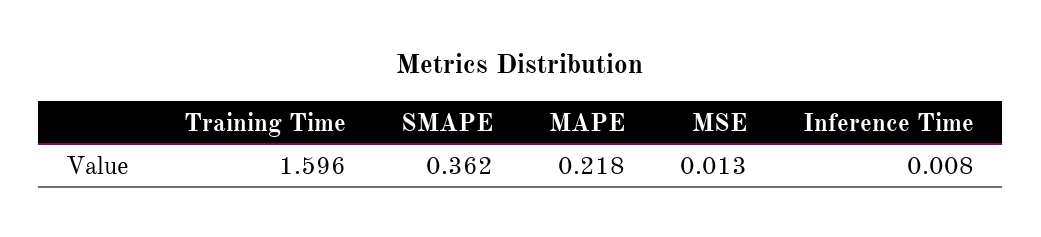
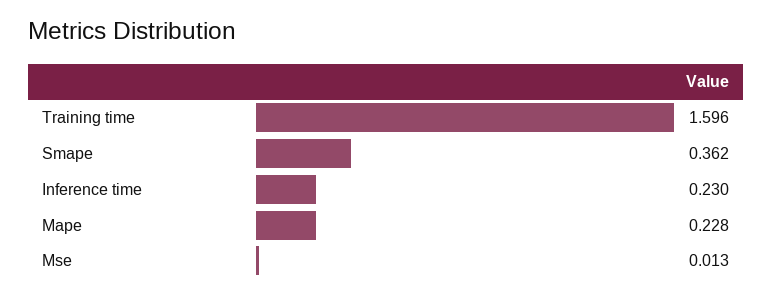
  {
    "Training Time": 1.596,
    "SMAPE": 0.362,
-   "MAPE": 0.218,
+   "MAPE": 0.228,
    "MSE": 0.013,
-   "Inference Time": 0.008
+   "Inference Time": 0.23
  }

